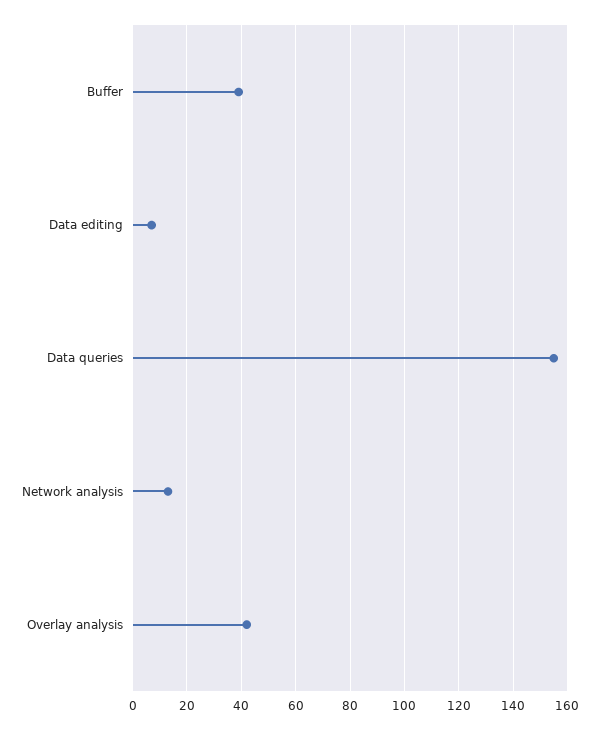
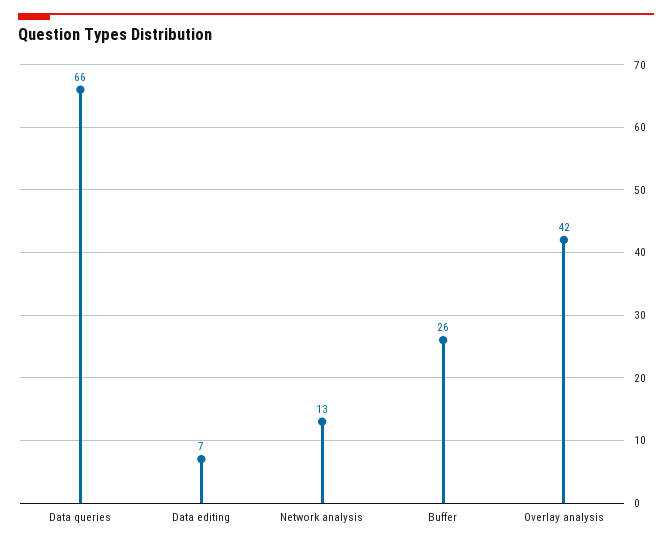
  {
-   "Buffer": 40,
+   "Buffer": 26,
    "Data editing": 7,
-   "Data queries": 155,
+   "Data queries": 66,
    "Network analysis": 13,
    "Overlay analysis": 42
  }

